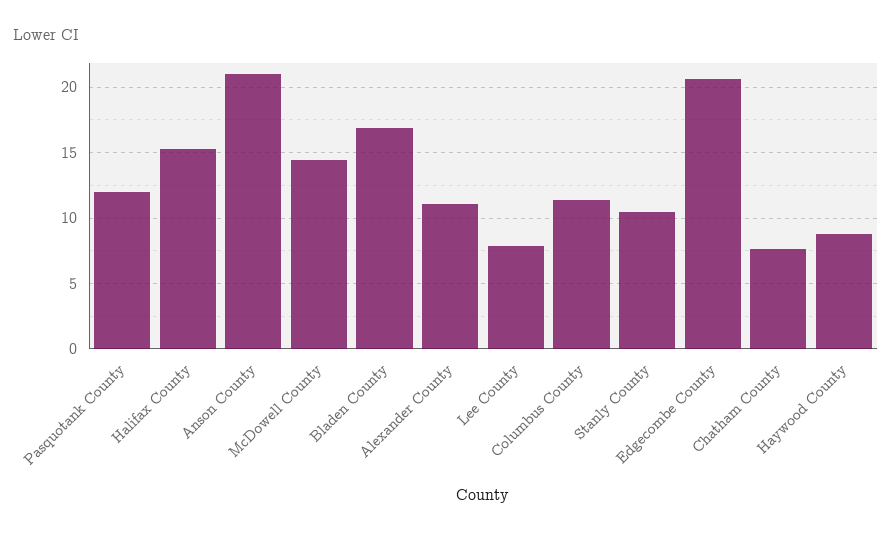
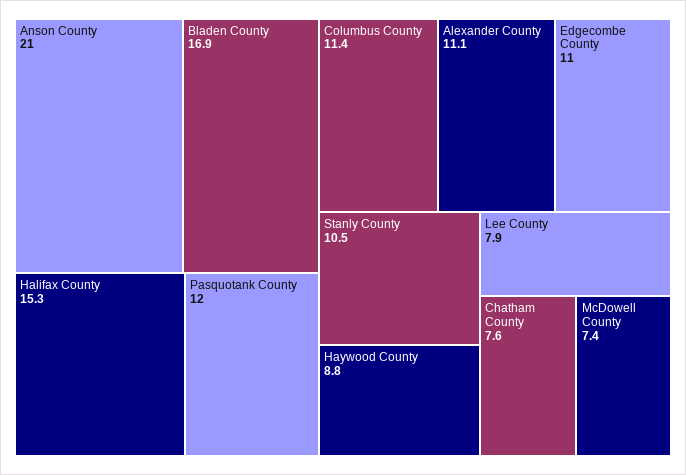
  {
    "Pasquotank County": 12,
    "Halifax County": 15.3,
    "Anson County": 21,
-   "McDowell County": 14.5,
+   "McDowell County": 7.4,
    "Bladen County": 16.9,
    "Alexander County": 11.1,
    "Lee County": 7.9,
    "Columbus County": 11.4,
    "Stanly County": 10.5,
-   "Edgecombe County": 20.5,
+   "Edgecombe County": 11,
    "Chatham County": 7.6,
    "Haywood County": 8.8
  }

